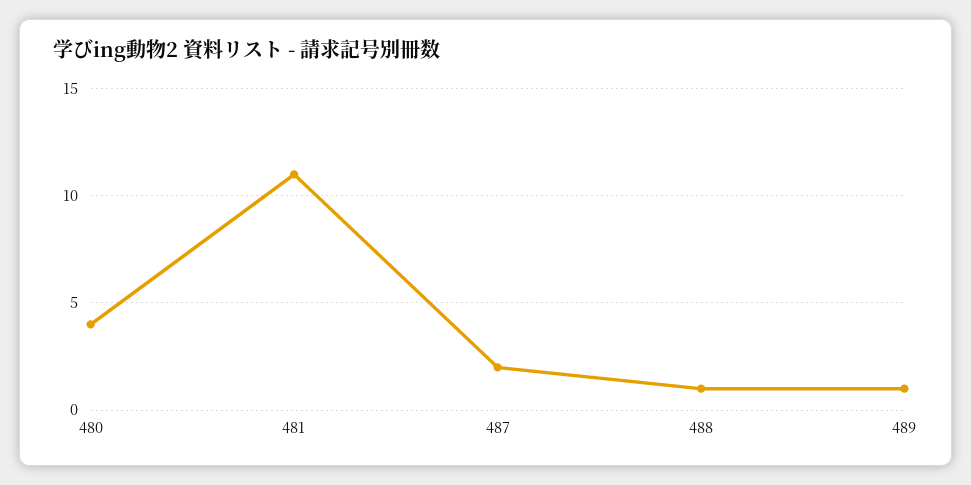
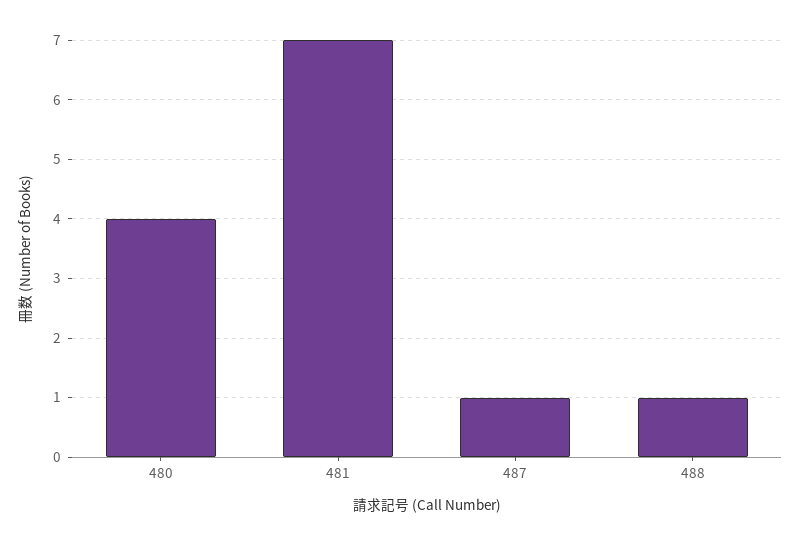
  {
    "480": 4,
-   "481": 11,
+   "481": 7,
-   "487": 2,
+   "487": 1,
-   "488": 1,
+   "488": 1
-   "489": 1
  }

